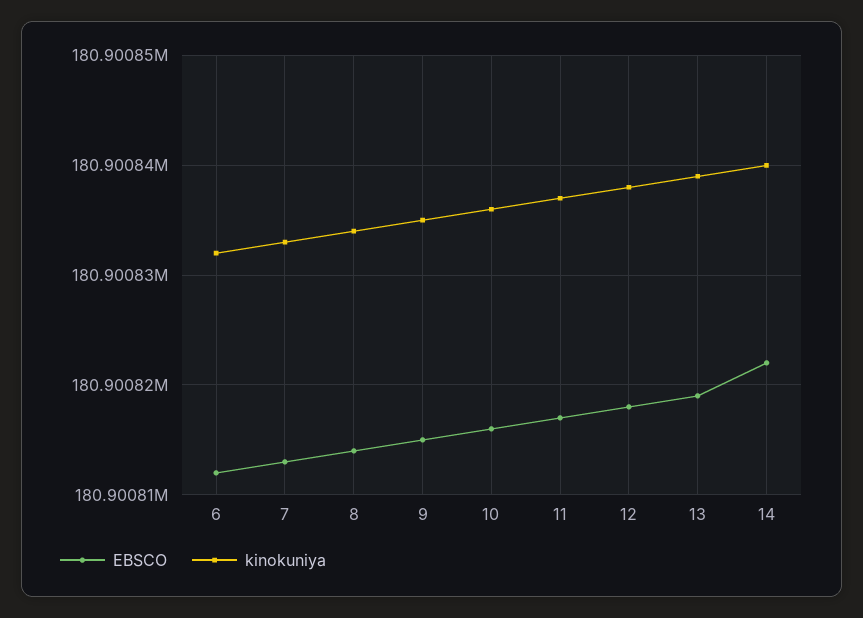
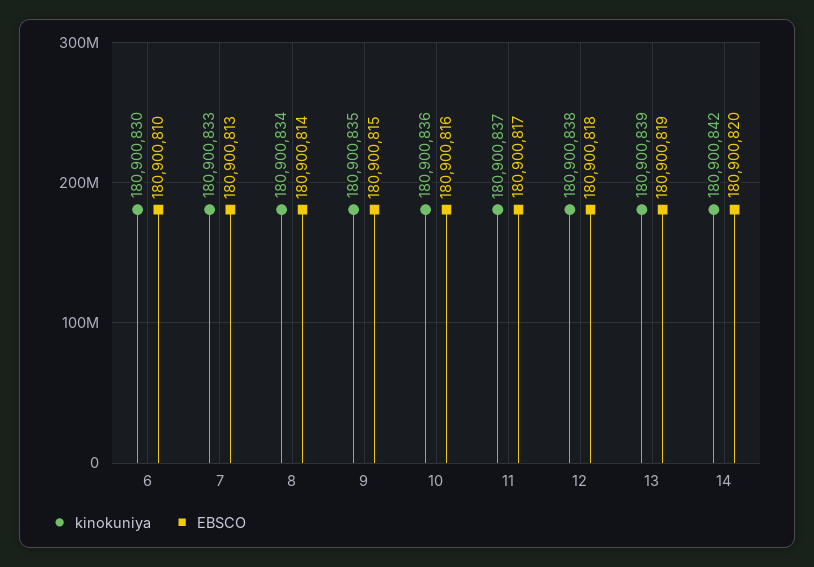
  {
    "EBSCO": {
-     "6": 180900812,
+     "6": 180900810,
      "7": 180900813,
      "8": 180900814,
      "9": 180900815,
      "10": 180900816,
      "11": 180900817,
      "12": 180900818,
      "13": 180900819,
-     "14": 180900822
+     "14": 180900820
    },
    "kinokuniya": {
-     "6": 180900832,
+     "6": 180900830,
      "7": 180900833,
      "8": 180900834,
      "9": 180900835,
      "10": 180900836,
      "11": 180900837,
      "12": 180900838,
      "13": 180900839,
-     "14": 180900840
+     "14": 180900842
    }
  }

